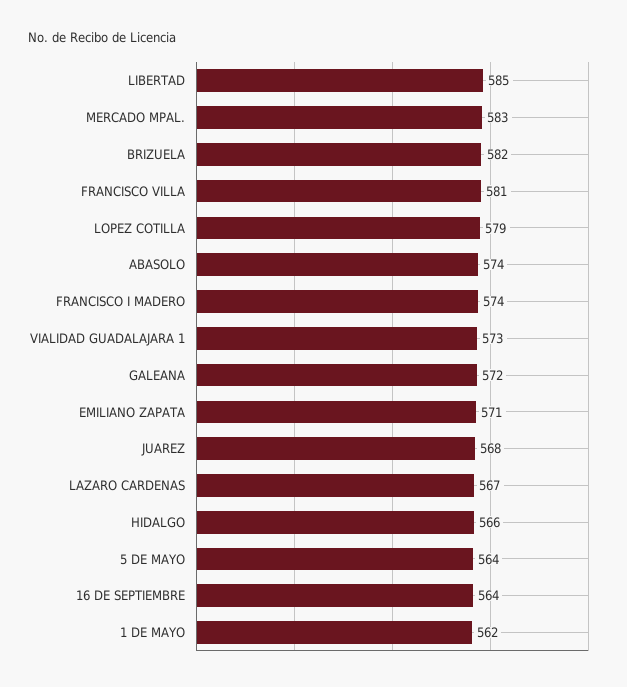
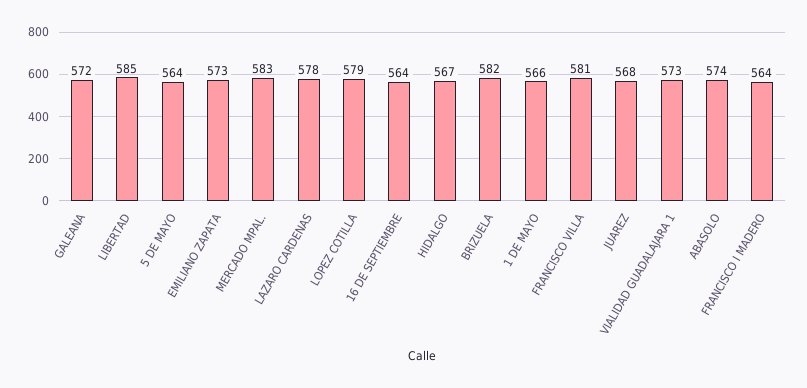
  {
    "LIBERTAD": 585,
    "MERCADO MPAL.": 583,
    "BRIZUELA": 582,
    "FRANCISCO VILLA": 581,
    "LOPEZ COTILLA": 579,
    "ABASOLO": 574,
-   "FRANCISCO I MADERO": 574,
+   "FRANCISCO I MADERO": 564,
    "VIALIDAD GUADALAJARA 1": 573,
    "GALEANA": 572,
-   "EMILIANO ZAPATA": 571,
+   "EMILIANO ZAPATA": 573,
    "JUAREZ": 568,
-   "LAZARO CARDENAS": 567,
+   "LAZARO CARDENAS": 578,
-   "HIDALGO": 566,
+   "HIDALGO": 567,
    "5 DE MAYO": 564,
    "16 DE SEPTIEMBRE": 564,
-   "1 DE MAYO": 562
+   "1 DE MAYO": 566
  }

